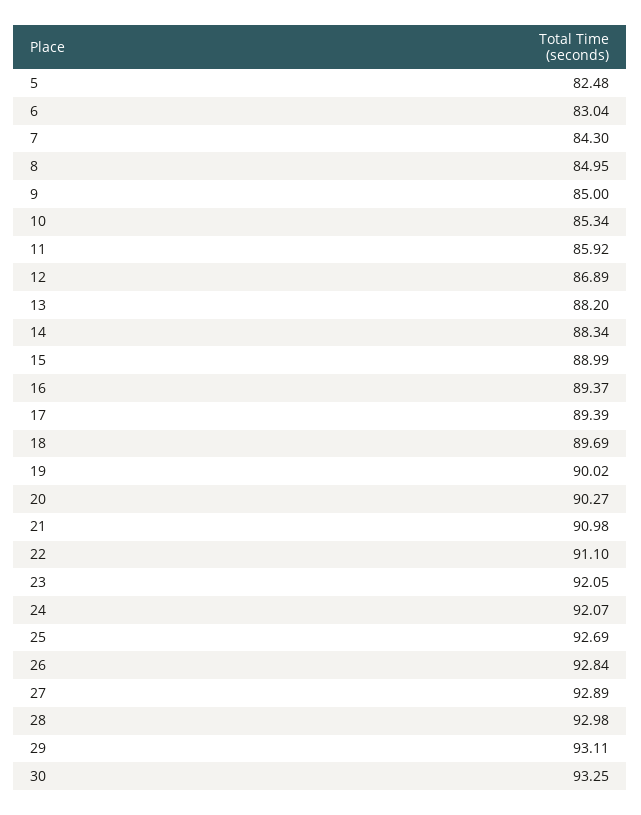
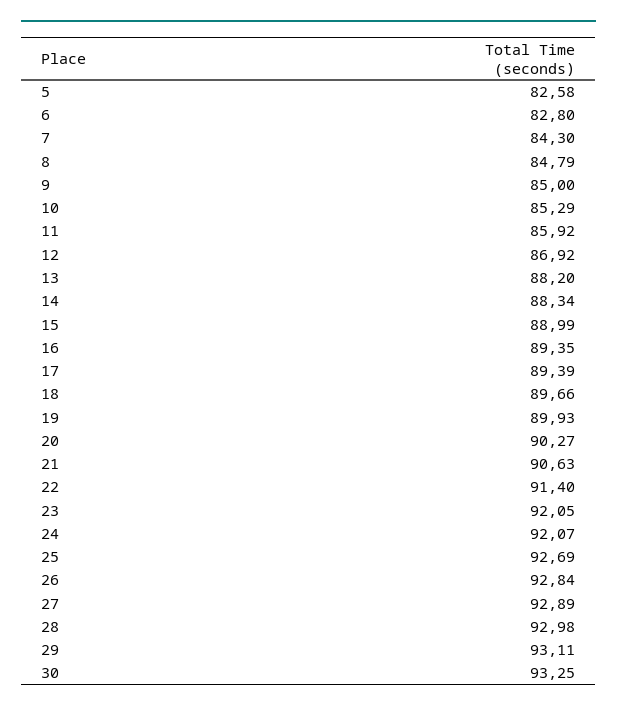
  {
-   "5": 82.48,
+   "5": 82.58,
-   "6": 83.04,
+   "6": 82.8,
    "7": 84.3,
-   "8": 84.95,
+   "8": 84.79,
    "9": 85,
-   "10": 85.34,
+   "10": 85.29,
    "11": 85.92,
-   "12": 86.89,
+   "12": 86.92,
    "13": 88.2,
    "14": 88.34,
    "15": 88.99,
-   "16": 89.37,
+   "16": 89.35,
    "17": 89.39,
-   "18": 89.69,
+   "18": 89.66,
-   "19": 90.02,
+   "19": 89.93,
    "20": 90.27,
-   "21": 90.98,
+   "21": 90.63,
-   "22": 91.1,
+   "22": 91.4,
    "23": 92.05,
    "24": 92.07,
    "25": 92.69,
    "26": 92.84,
    "27": 92.89,
    "28": 92.98,
    "29": 93.11,
    "30": 93.25
  }

